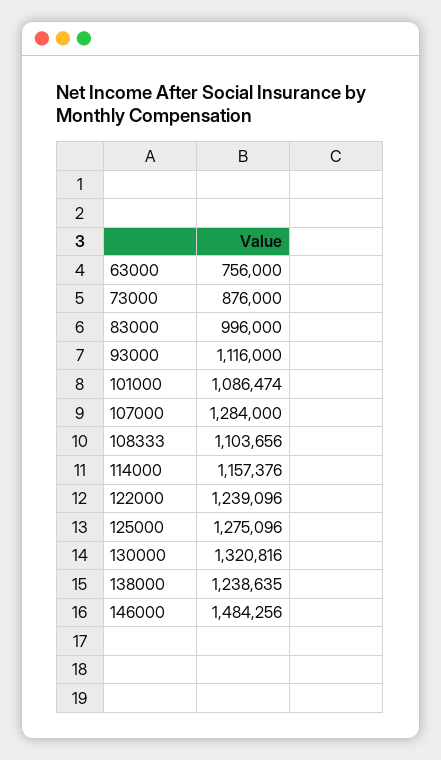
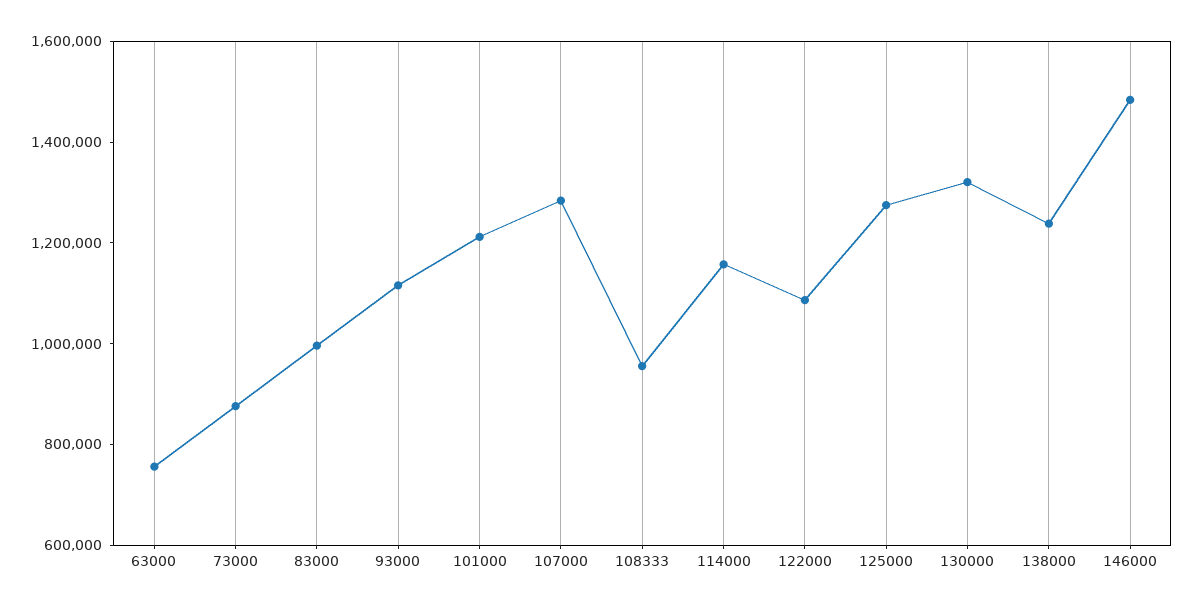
  {
    "63000": 756000,
    "73000": 876000,
    "83000": 996000,
    "93000": 1116000,
-   "101000": 1086474,
+   "101000": 1200000,
    "107000": 1284000,
-   "108333": 1103656,
+   "108333": 950000,
    "114000": 1157376,
-   "122000": 1239096,
+   "122000": 1100000,
    "125000": 1275096,
    "130000": 1320816,
    "138000": 1238635,
    "146000": 1484256
  }

